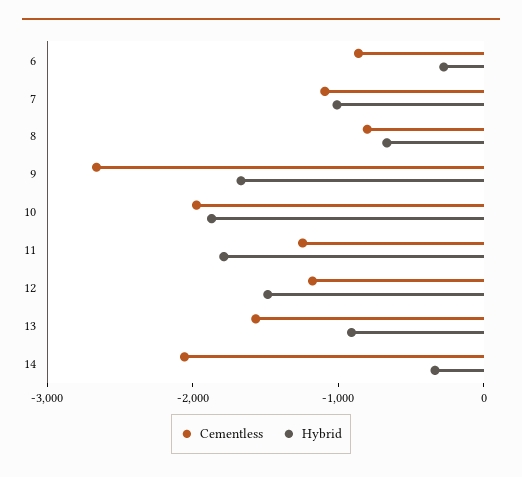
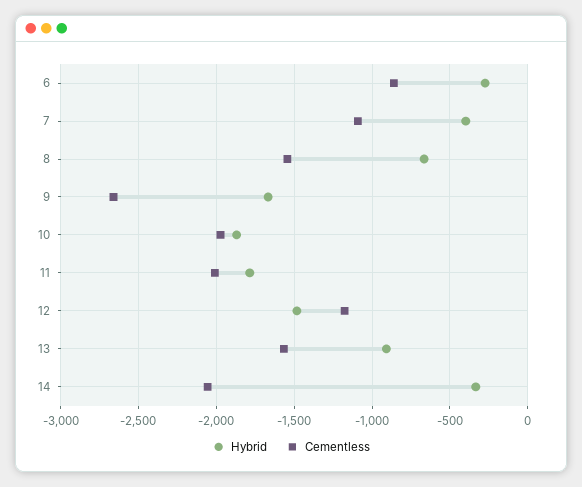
  {
    "Cementless": {
      "6": -850,
      "7": -1100,
-     "8": -800,
+     "8": -1550,
      "9": -2650,
      "10": -1950,
-     "11": -1200,
+     "11": -2000,
      "12": -1200,
      "13": -1550,
      "14": -2050
    },
    "Hybrid": {
      "6": -250,
-     "7": -1000,
+     "7": -400,
      "8": -650,
      "9": -1650,
      "10": -1850,
      "11": -1800,
      "12": -1500,
      "13": -900,
      "14": -350
    }
  }

